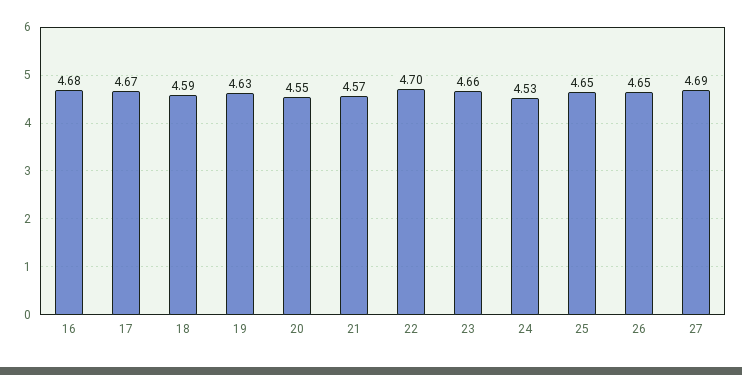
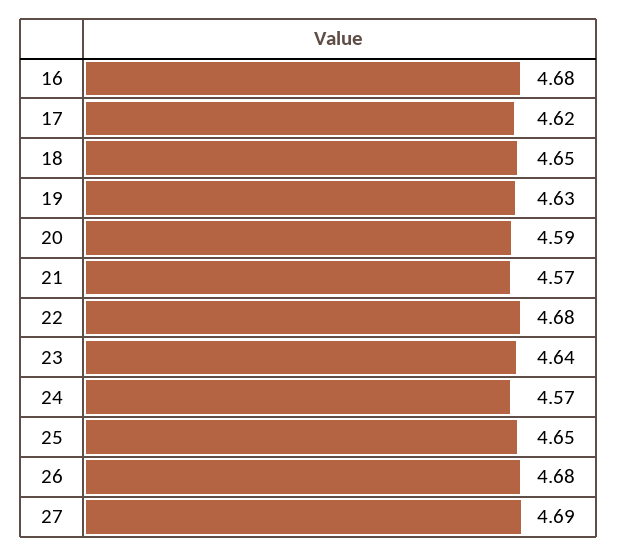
  {
    "16": 4.68,
-   "17": 4.67,
+   "17": 4.62,
-   "18": 4.59,
+   "18": 4.65,
    "19": 4.63,
-   "20": 4.55,
+   "20": 4.59,
    "21": 4.57,
-   "22": 4.7,
+   "22": 4.68,
-   "23": 4.66,
+   "23": 4.64,
-   "24": 4.53,
+   "24": 4.57,
    "25": 4.65,
-   "26": 4.65,
+   "26": 4.68,
    "27": 4.69
  }

